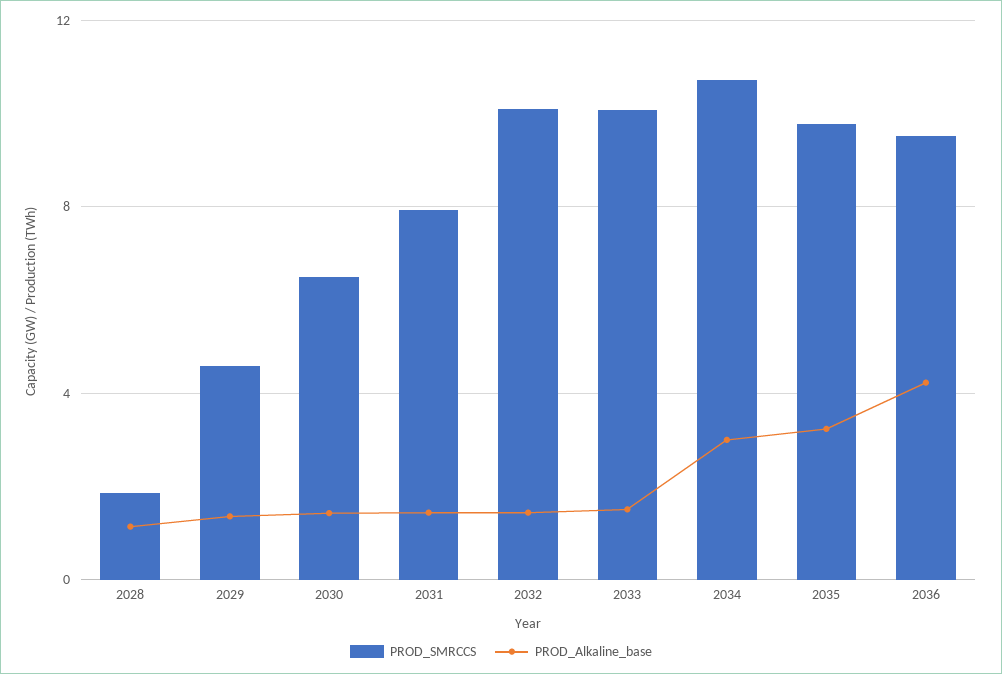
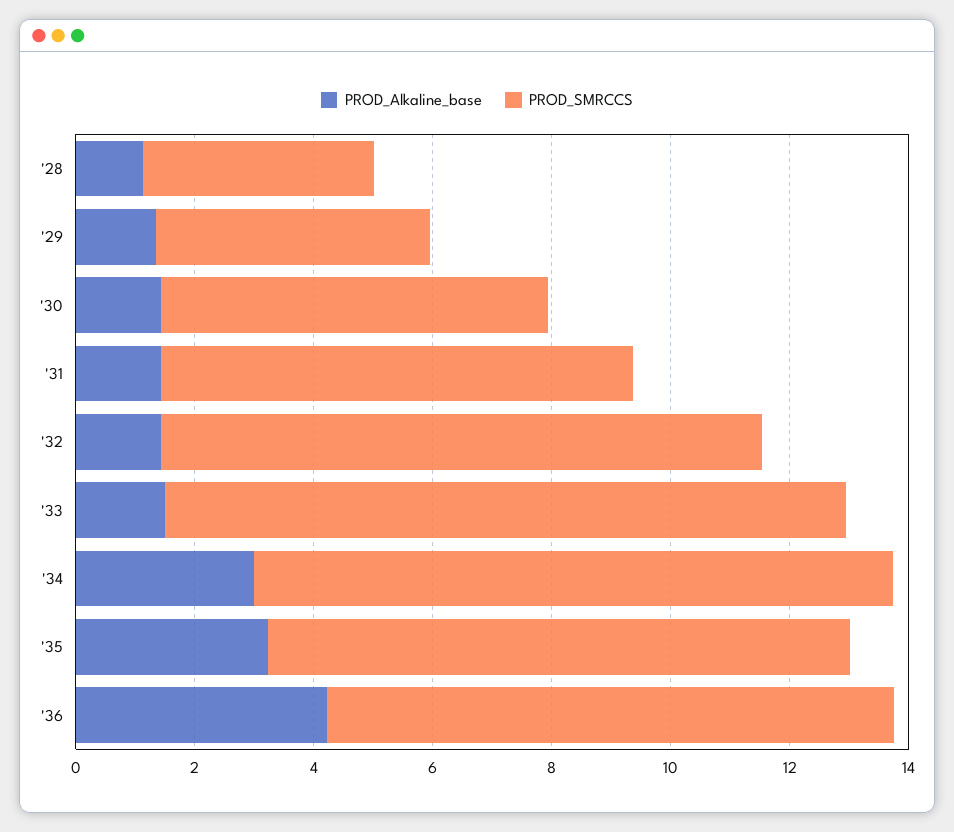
  {
    "PROD_SMRCCS": {
-     "2028": 2,
+     "2028": 4,
      "2029": 4.5,
      "2030": 6.5,
      "2031": 8,
      "2032": 10,
-     "2033": 10,
+     "2033": 11.5,
      "2034": 10.5,
      "2035": 10,
      "2036": 9.5
    },
    "PROD_Alkaline_base": {
      "2028": 1,
      "2029": 1.5,
      "2030": 1.5,
      "2031": 1.5,
      "2032": 1.5,
      "2033": 1.5,
      "2034": 3,
      "2035": 3,
      "2036": 4
    }
  }

